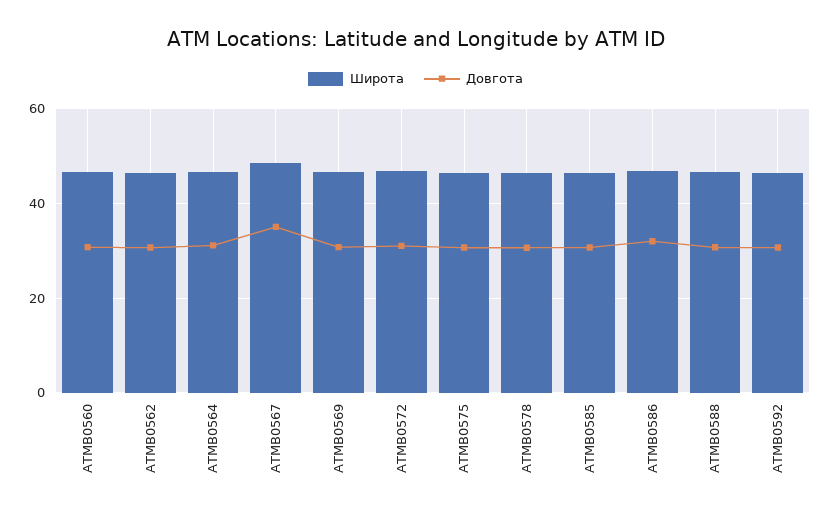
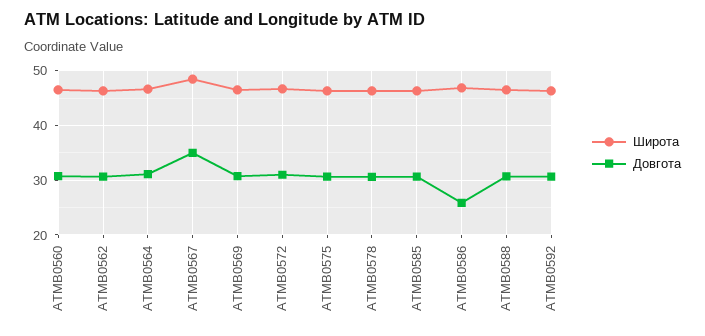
  {
    "Широта": {
      "ATMB0560": 46,
      "ATMB0562": 46,
      "ATMB0564": 46,
      "ATMB0567": 48,
      "ATMB0569": 46,
      "ATMB0572": 46,
      "ATMB0575": 46,
      "ATMB0578": 46,
      "ATMB0585": 46,
      "ATMB0586": 46,
      "ATMB0588": 46,
      "ATMB0592": 46
    },
    "Довгота": {
      "ATMB0560": 30,
      "ATMB0562": 30,
      "ATMB0564": 32,
      "ATMB0567": 36,
      "ATMB0569": 30,
      "ATMB0572": 32,
      "ATMB0575": 30,
      "ATMB0578": 30,
      "ATMB0585": 30,
-     "ATMB0586": 32,
+     "ATMB0586": 26,
      "ATMB0588": 30,
      "ATMB0592": 30
    }
  }

